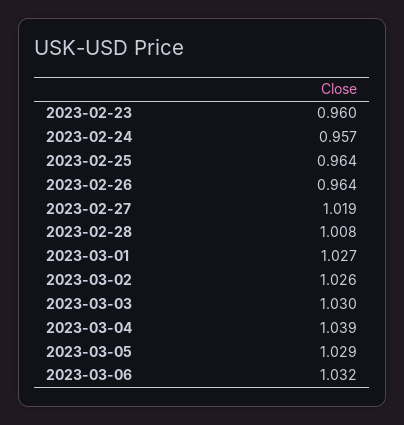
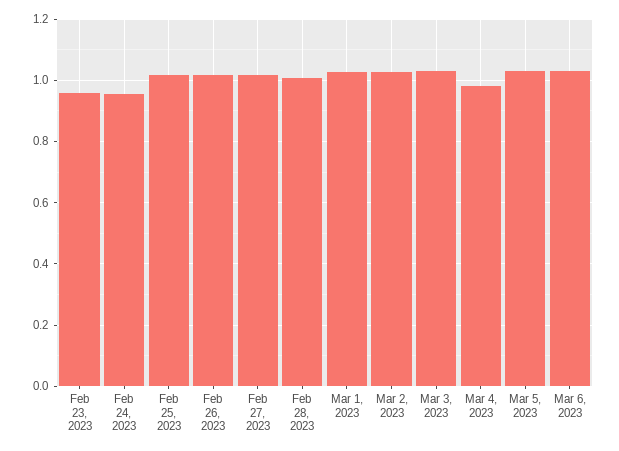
  {
    "2023-02-23": 0.96,
    "2023-02-24": 0.957,
-   "2023-02-25": 0.964,
+   "2023-02-25": 1.02,
-   "2023-02-26": 0.964,
+   "2023-02-26": 1.02,
    "2023-02-27": 1.019,
    "2023-02-28": 1.008,
    "2023-03-01": 1.027,
    "2023-03-02": 1.026,
    "2023-03-03": 1.03,
-   "2023-03-04": 1.039,
+   "2023-03-04": 0.98,
    "2023-03-05": 1.029,
    "2023-03-06": 1.032
  }

